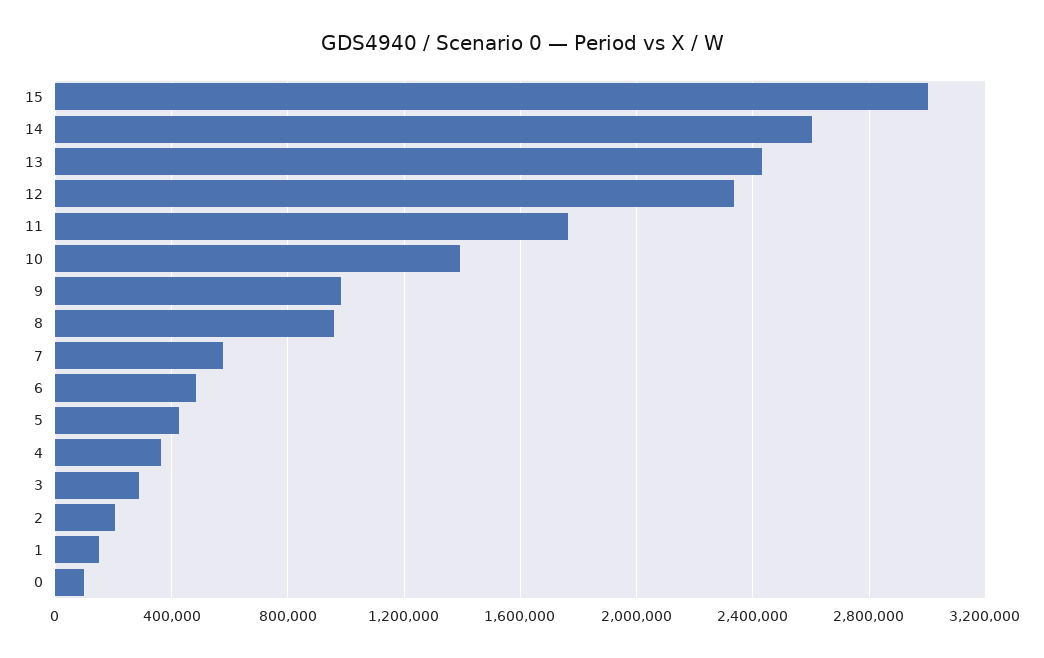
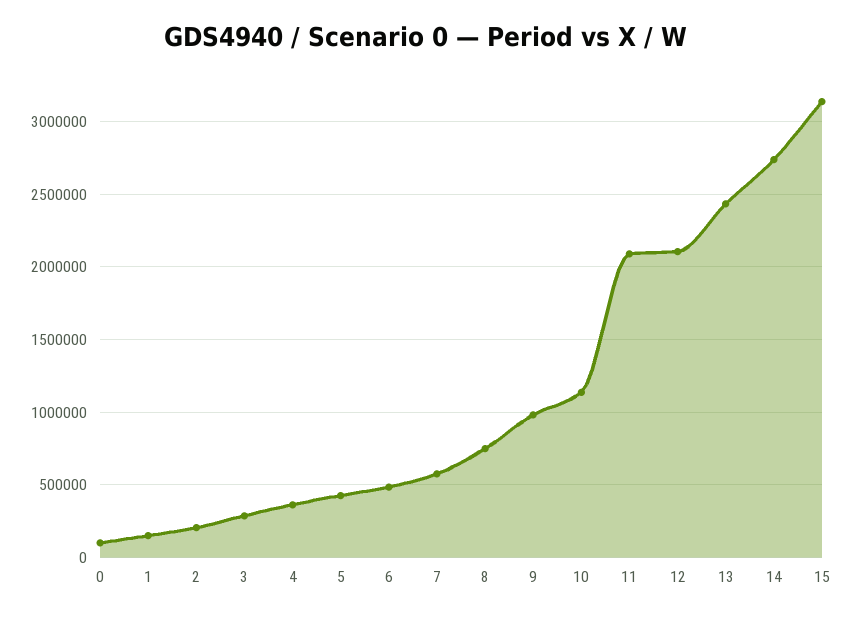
  {
-   "15": 3000000,
+   "15": 3150000,
-   "14": 2600000,
+   "14": 2750000,
    "13": 2450000,
-   "12": 2350000,
+   "12": 2100000,
-   "11": 1750000,
+   "11": 2100000,
-   "10": 1400000,
+   "10": 1150000,
    "9": 1000000,
-   "8": 950000,
+   "8": 750000,
    "7": 600000,
    "6": 500000,
    "5": 450000,
    "4": 350000,
    "3": 300000,
    "2": 200000,
    "1": 150000,
    "0": 100000
  }

